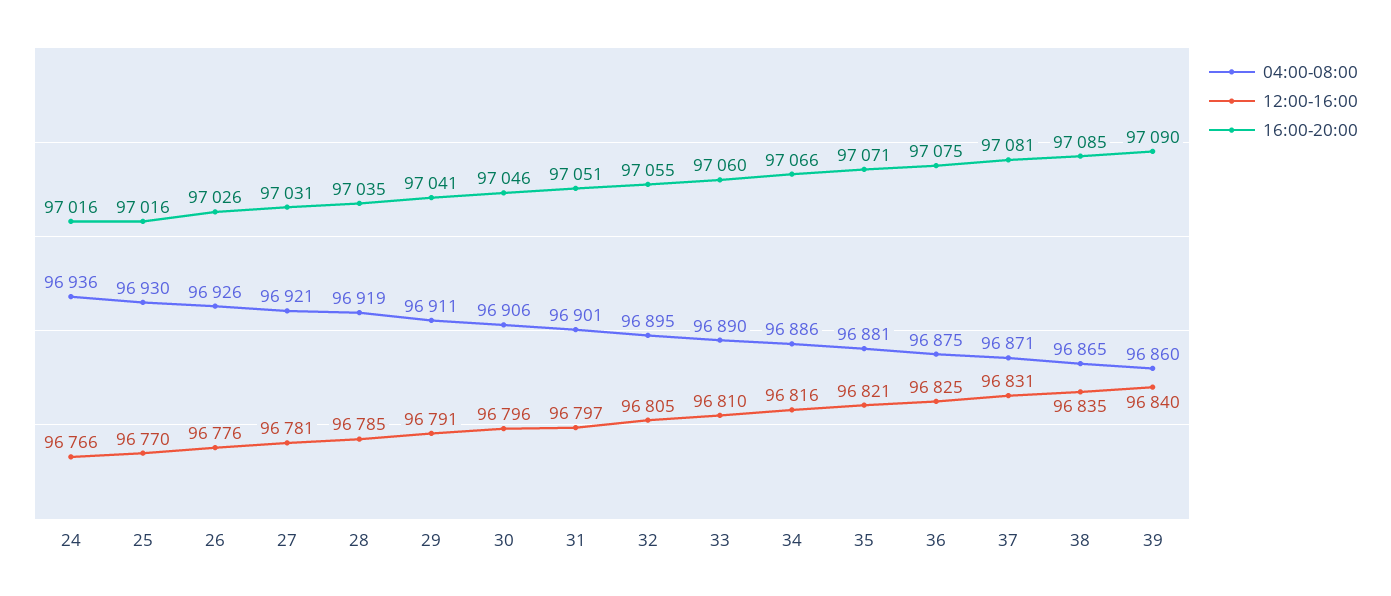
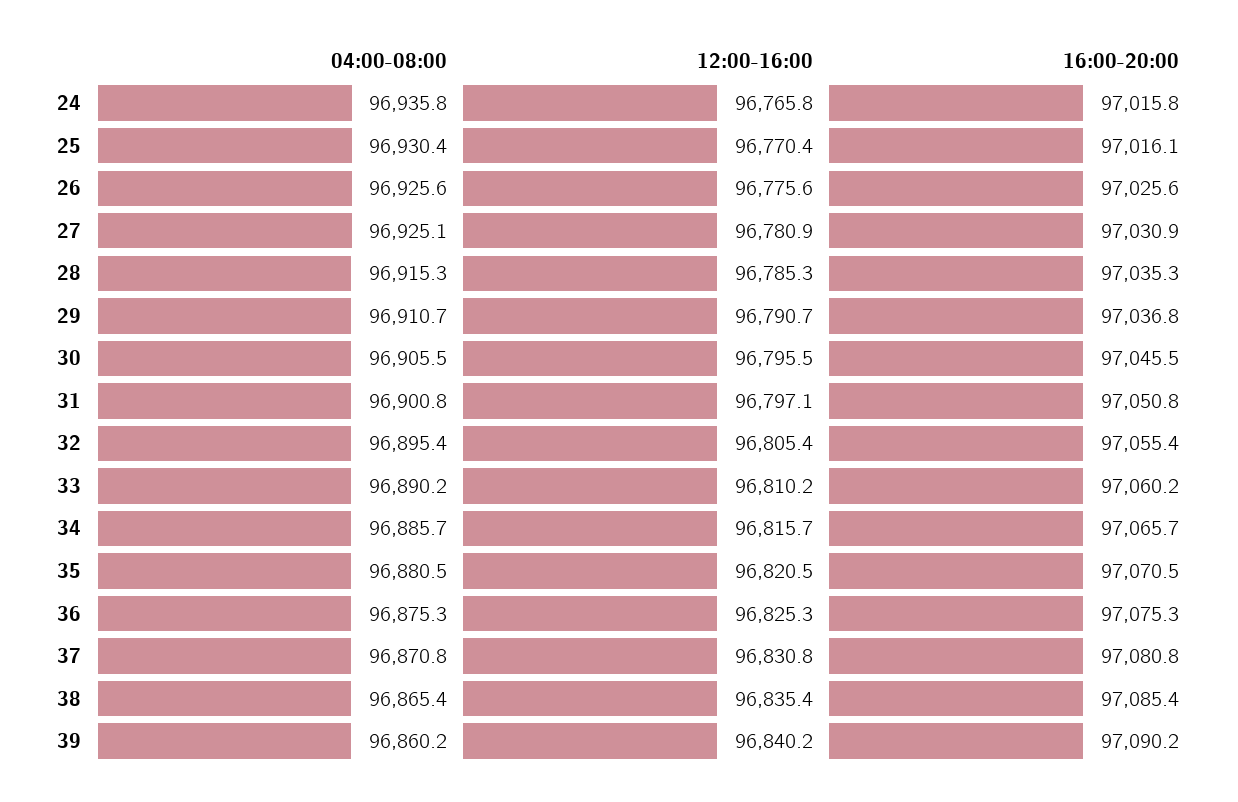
  {
    "04:00-08:00": {
      "24": 96935.8,
      "25": 96930.4,
      "26": 96925.6,
-     "27": 96921,
+     "27": 96925.1,
-     "28": 96919,
+     "28": 96915.3,
      "29": 96910.7,
      "30": 96905.5,
      "31": 96900.8,
      "32": 96895.4,
      "33": 96890.2,
      "34": 96885.7,
      "35": 96880.5,
      "36": 96875.3,
      "37": 96870.8,
      "38": 96865.4,
      "39": 96860.2
    },
    "12:00-16:00": {
      "24": 96765.8,
      "25": 96770.4,
      "26": 96775.6,
      "27": 96780.9,
      "28": 96785.3,
      "29": 96790.7,
      "30": 96795.5,
      "31": 96797.1,
      "32": 96805.4,
      "33": 96810.2,
      "34": 96815.7,
      "35": 96820.5,
      "36": 96825.3,
      "37": 96830.8,
      "38": 96835.4,
      "39": 96840.2
    },
    "16:00-20:00": {
      "24": 97015.8,
      "25": 97016.1,
      "26": 97025.6,
      "27": 97030.9,
      "28": 97035.3,
-     "29": 97041,
+     "29": 97036.8,
      "30": 97045.5,
      "31": 97050.8,
      "32": 97055.4,
      "33": 97060.2,
      "34": 97065.7,
      "35": 97070.5,
      "36": 97075.3,
      "37": 97080.8,
      "38": 97085.4,
      "39": 97090.2
    }
  }

